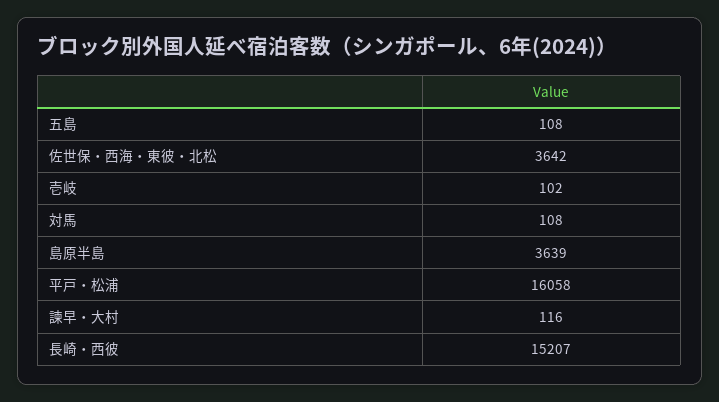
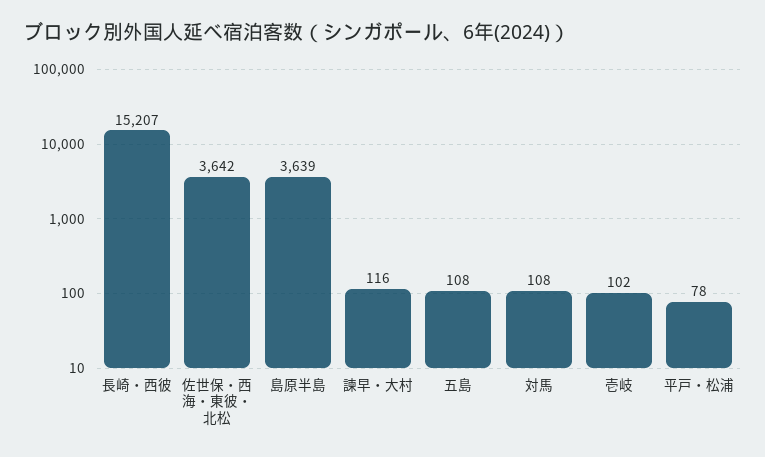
  {
    "五島": 108,
    "佐世保・西海・東彼・北松": 3642,
    "壱岐": 102,
    "対馬": 108,
    "島原半島": 3639,
-   "平戸・松浦": 16058,
+   "平戸・松浦": 78,
    "諫早・大村": 116,
    "長崎・西彼": 15207
  }

